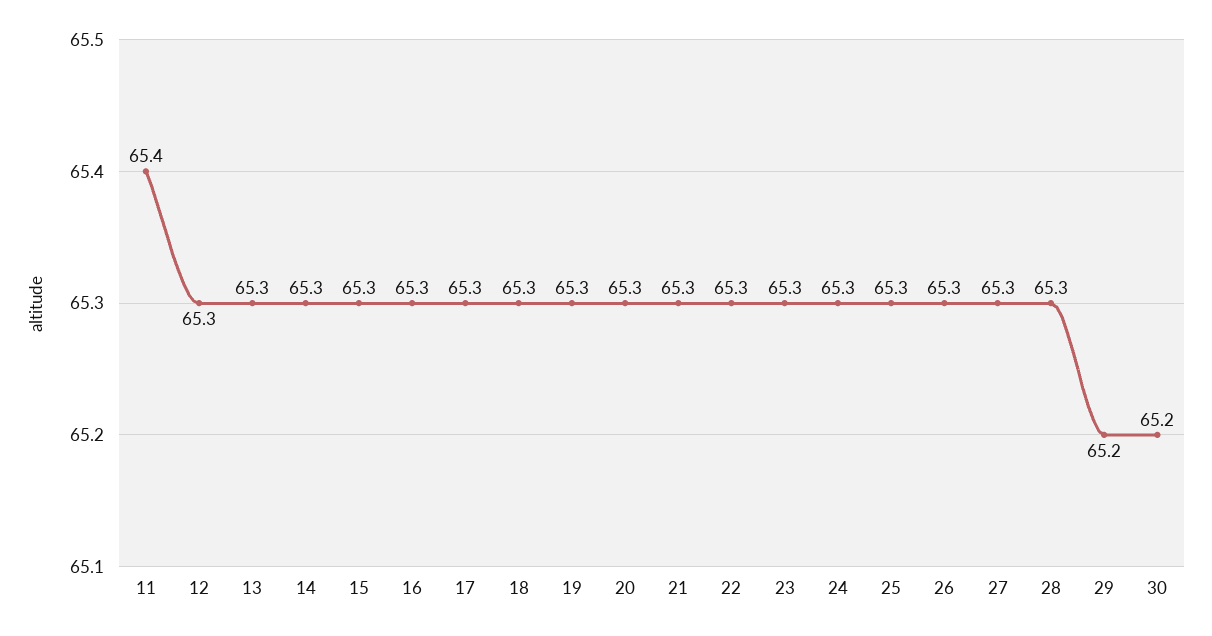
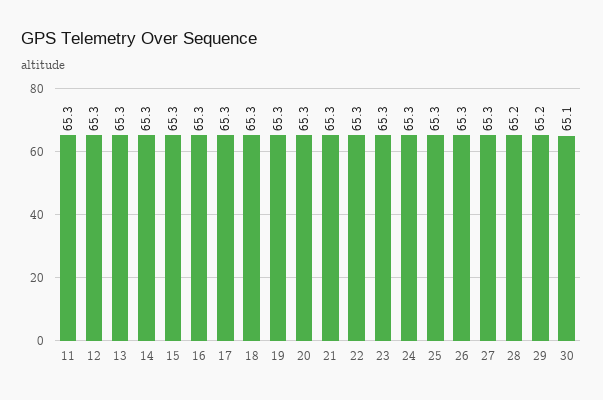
  {
-   "11": 65.4,
+   "11": 65.3,
    "12": 65.3,
    "13": 65.3,
    "14": 65.3,
    "15": 65.3,
    "16": 65.3,
    "17": 65.3,
    "18": 65.3,
    "19": 65.3,
    "20": 65.3,
    "21": 65.3,
    "22": 65.3,
    "23": 65.3,
    "24": 65.3,
    "25": 65.3,
    "26": 65.3,
    "27": 65.3,
-   "28": 65.3,
+   "28": 65.2,
    "29": 65.2,
-   "30": 65.2
+   "30": 65.1
  }

